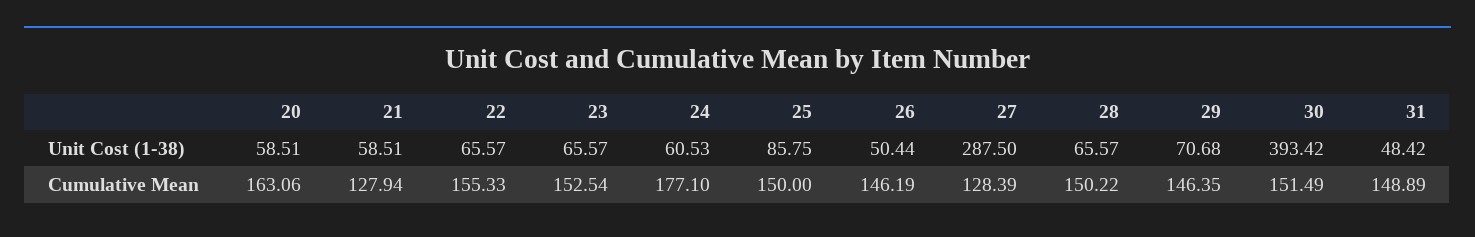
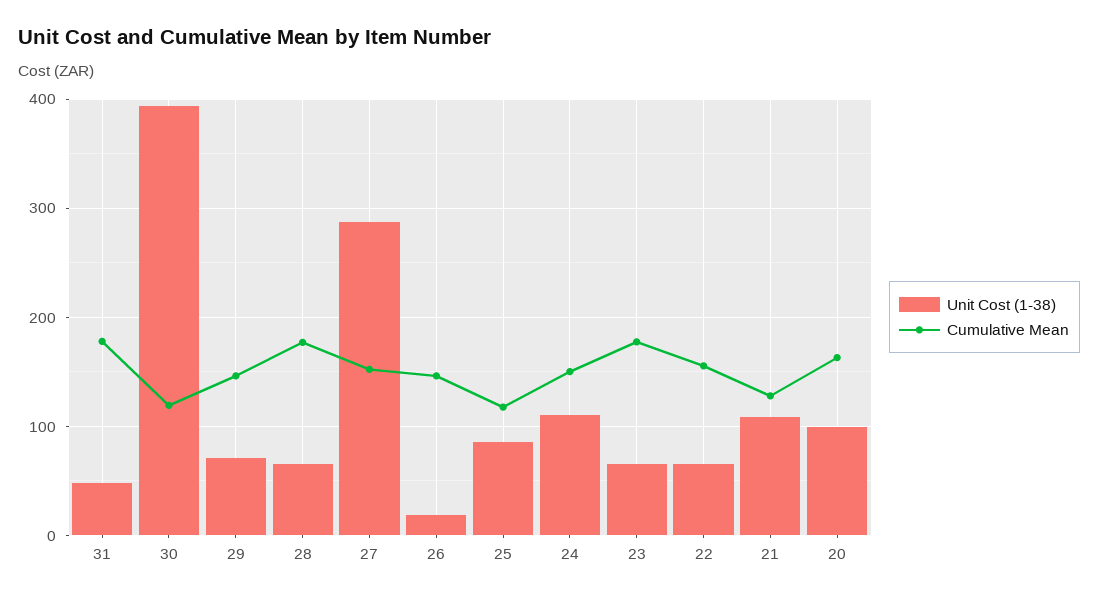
  {
    "Unit Cost (1-38)": {
-     "20": 58.51,
+     "20": 100,
-     "21": 58.51,
+     "21": 110,
      "22": 65.57,
      "23": 65.57,
-     "24": 60.53,
+     "24": 110,
      "25": 85.75,
-     "26": 50.44,
+     "26": 20,
      "27": 287.5,
      "28": 65.57,
      "29": 70.68,
      "30": 393.42,
      "31": 48.42
    },
    "Cumulative Mean": {
      "20": 163.06,
      "21": 127.94,
      "22": 155.33,
-     "23": 152.54,
+     "23": 180,
-     "24": 177.1,
+     "24": 150,
-     "25": 150,
+     "25": 120,
      "26": 146.19,
-     "27": 128.39,
+     "27": 150,
-     "28": 150.22,
+     "28": 180,
      "29": 146.35,
-     "30": 151.49,
+     "30": 120,
-     "31": 148.89
+     "31": 180
    }
  }

